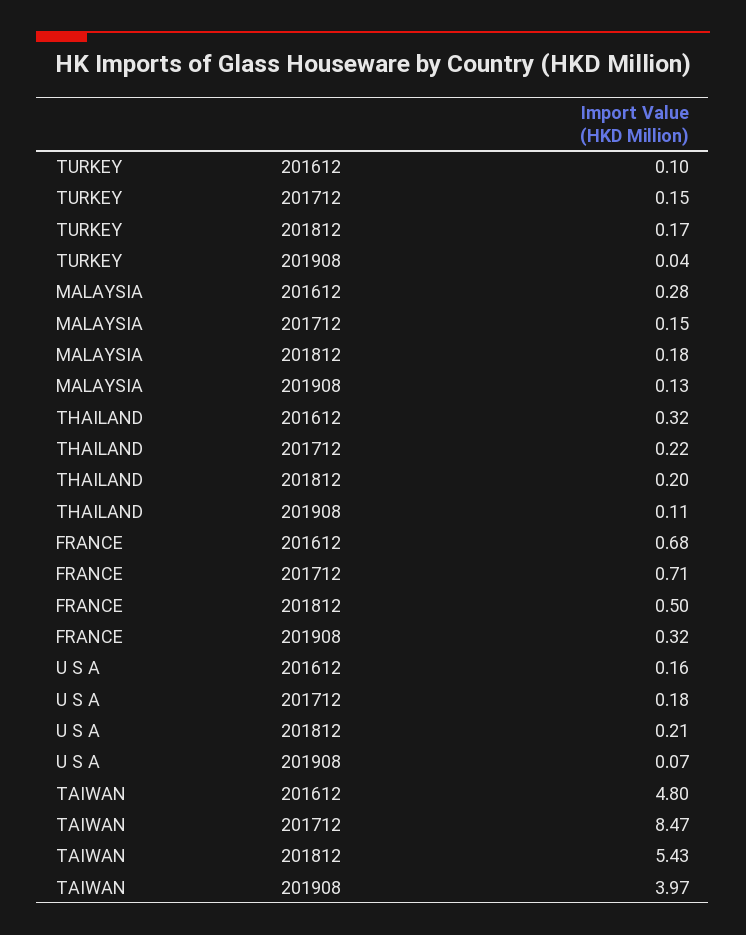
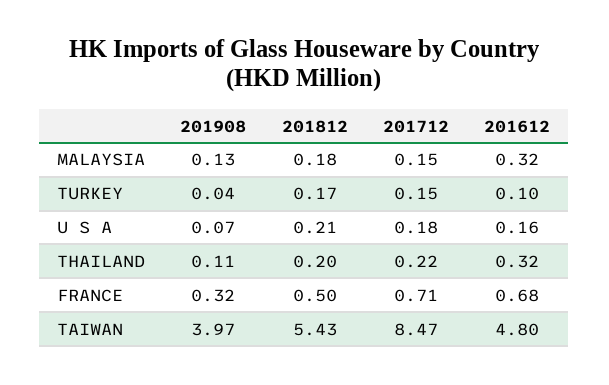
  {
    "TURKEY": {
      "201612": 0.1,
      "201712": 0.15,
      "201812": 0.17,
      "201908": 0.04
    },
    "MALAYSIA": {
-     "201612": 0.28,
+     "201612": 0.32,
      "201712": 0.15,
      "201812": 0.18,
      "201908": 0.13
    },
    "THAILAND": {
      "201612": 0.32,
      "201712": 0.22,
      "201812": 0.2,
      "201908": 0.11
    },
    "FRANCE": {
      "201612": 0.68,
      "201712": 0.71,
      "201812": 0.5,
      "201908": 0.32
    },
    "U S A": {
      "201612": 0.16,
      "201712": 0.18,
      "201812": 0.21,
      "201908": 0.07
    },
    "TAIWAN": {
      "201612": 4.8,
      "201712": 8.47,
      "201812": 5.43,
      "201908": 3.97
    }
  }

